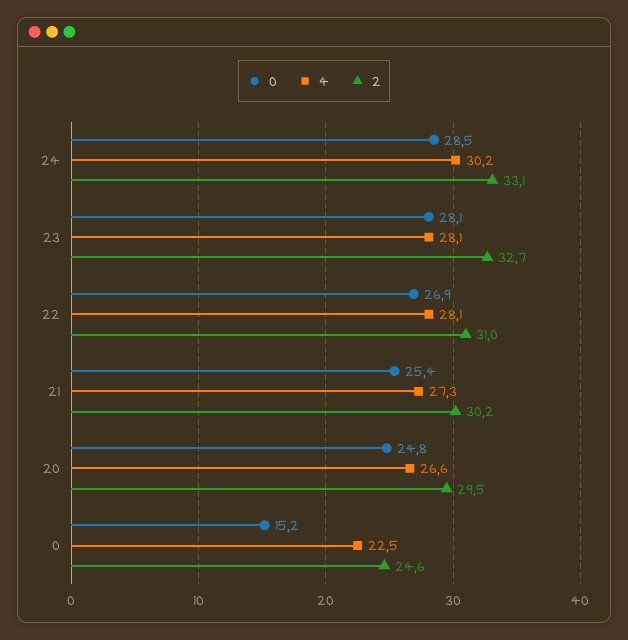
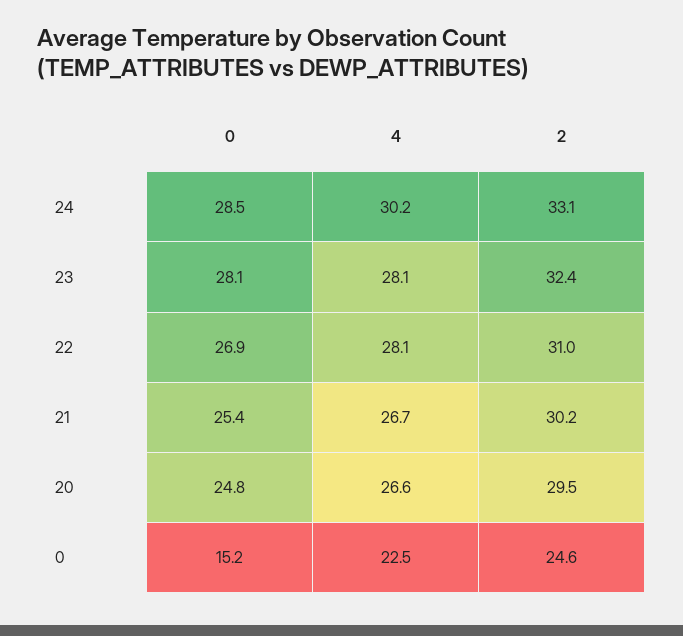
  {
    "0": {
      "24": 28.5,
      "23": 28.1,
      "22": 26.9,
      "21": 25.4,
      "20": 24.8,
      "0": 15.2
    },
    "4": {
      "24": 30.2,
      "23": 28.1,
      "22": 28.1,
-     "21": 27.3,
+     "21": 26.7,
      "20": 26.6,
      "0": 22.5
    },
    "2": {
      "24": 33.1,
-     "23": 32.7,
+     "23": 32.4,
      "22": 31,
      "21": 30.2,
      "20": 29.5,
      "0": 24.6
    }
  }

